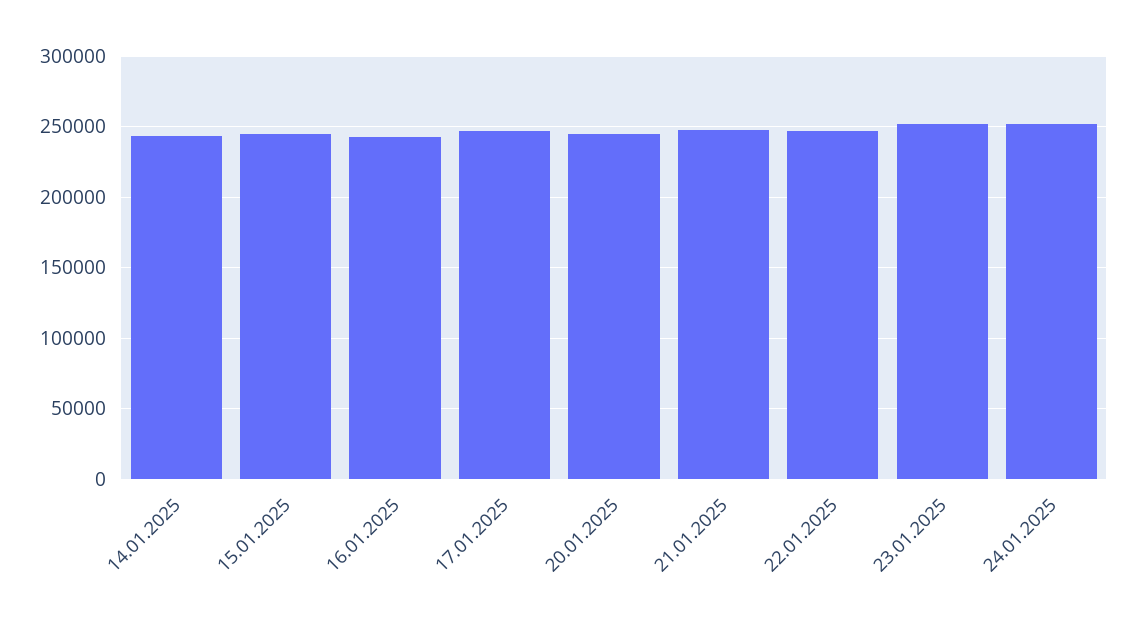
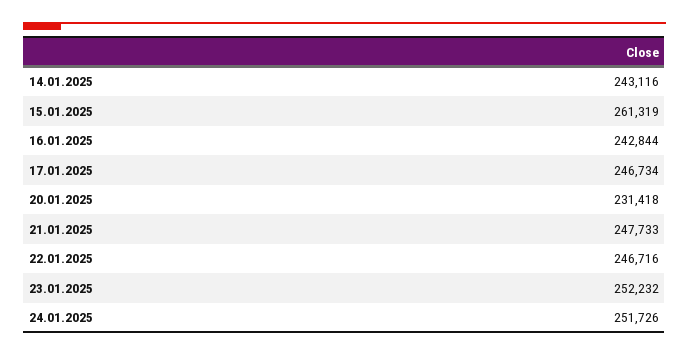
  {
    "14.01.2025": 243116,
-   "15.01.2025": 245000,
+   "15.01.2025": 261319,
    "16.01.2025": 242844,
    "17.01.2025": 246734,
-   "20.01.2025": 245000,
+   "20.01.2025": 231418,
    "21.01.2025": 247733,
    "22.01.2025": 246716,
    "23.01.2025": 252232,
    "24.01.2025": 251726
  }

